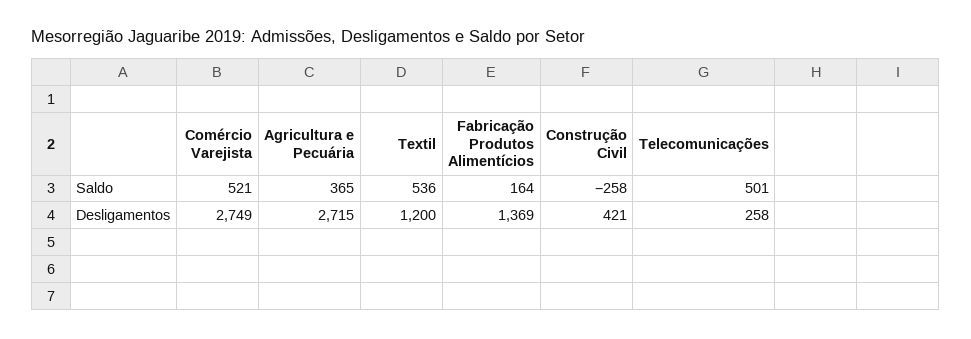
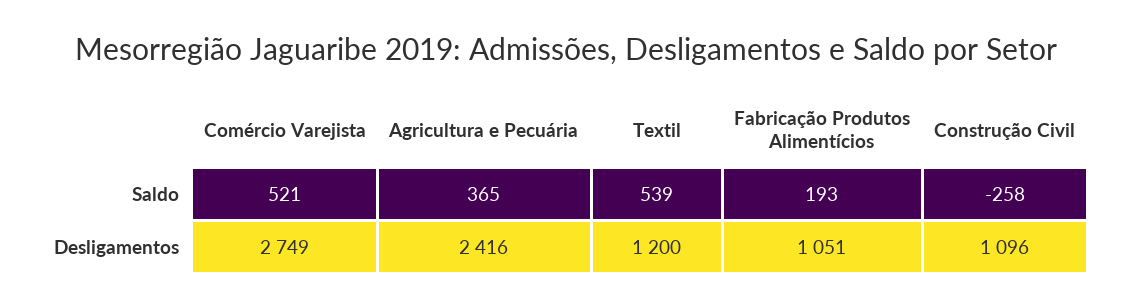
  {
    "Comércio Varejista": {
      "Saldo": 521,
      "Desligamentos": 2749
    },
    "Agricultura e Pecuária": {
      "Saldo": 365,
-     "Desligamentos": 2715
+     "Desligamentos": 2416
    },
    "Textil": {
-     "Saldo": 536,
+     "Saldo": 539,
      "Desligamentos": 1200
    },
    "Fabricação Produtos Alimentícios": {
-     "Saldo": 164,
+     "Saldo": 193,
-     "Desligamentos": 1369
+     "Desligamentos": 1051
    },
    "Construção Civil": {
      "Saldo": -258,
-     "Desligamentos": 421
+     "Desligamentos": 1096
-   },
+   }
-   "Telecomunicações": {
-     "Saldo": 501,
-     "Desligamentos": 258
-   }
  }

